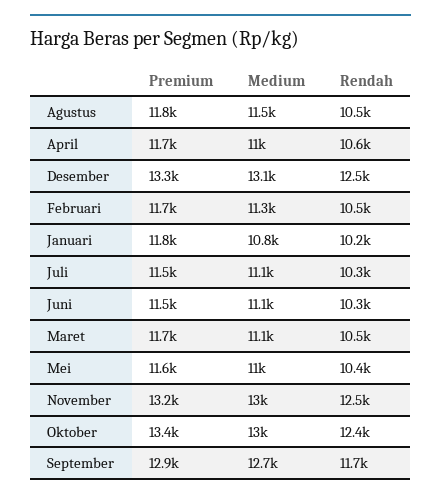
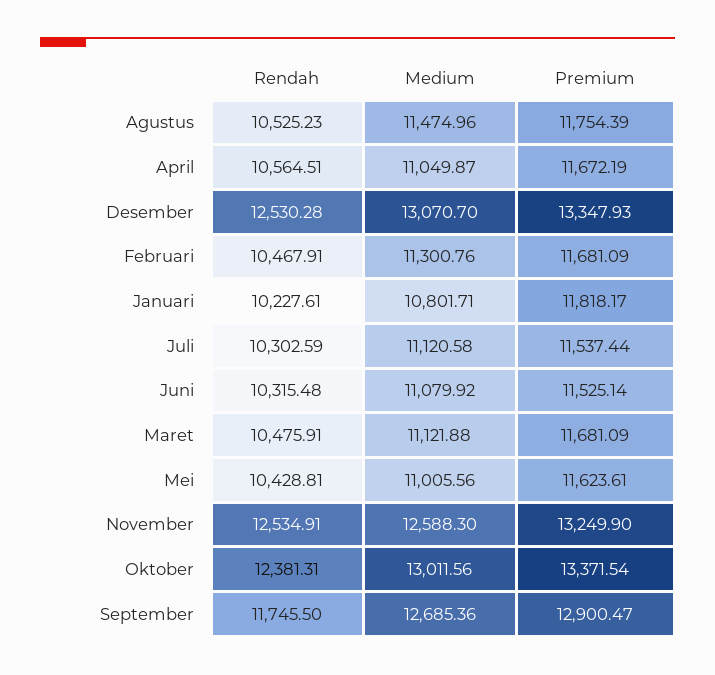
  {
    "Premium": {
      "Agustus": 11754.39,
      "April": 11672.19,
      "Desember": 13347.93,
      "Februari": 11681.09,
      "Januari": 11818.17,
      "Juli": 11537.44,
      "Juni": 11525.14,
      "Maret": 11681.09,
      "Mei": 11623.61,
      "November": 13249.9,
      "Oktober": 13371.54,
      "September": 12900.47
    },
    "Medium": {
      "Agustus": 11474.96,
      "April": 11049.87,
      "Desember": 13070.7,
      "Februari": 11300.76,
      "Januari": 10801.71,
      "Juli": 11120.58,
      "Juni": 11079.92,
      "Maret": 11121.88,
      "Mei": 11005.56,
-     "November": 13000,
+     "November": 12588.3,
      "Oktober": 13011.56,
      "September": 12685.36
    },
    "Rendah": {
      "Agustus": 10525.23,
      "April": 10564.51,
      "Desember": 12530.28,
      "Februari": 10467.91,
      "Januari": 10227.61,
      "Juli": 10302.59,
      "Juni": 10315.48,
      "Maret": 10475.91,
      "Mei": 10428.81,
      "November": 12534.91,
      "Oktober": 12381.31,
      "September": 11745.5
    }
  }

